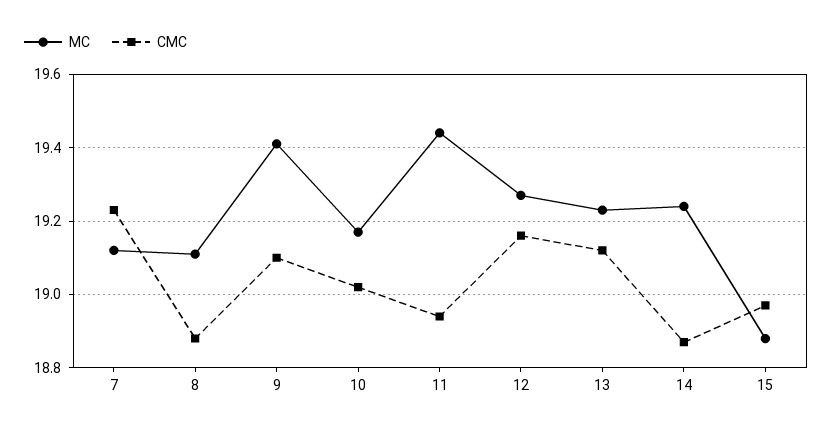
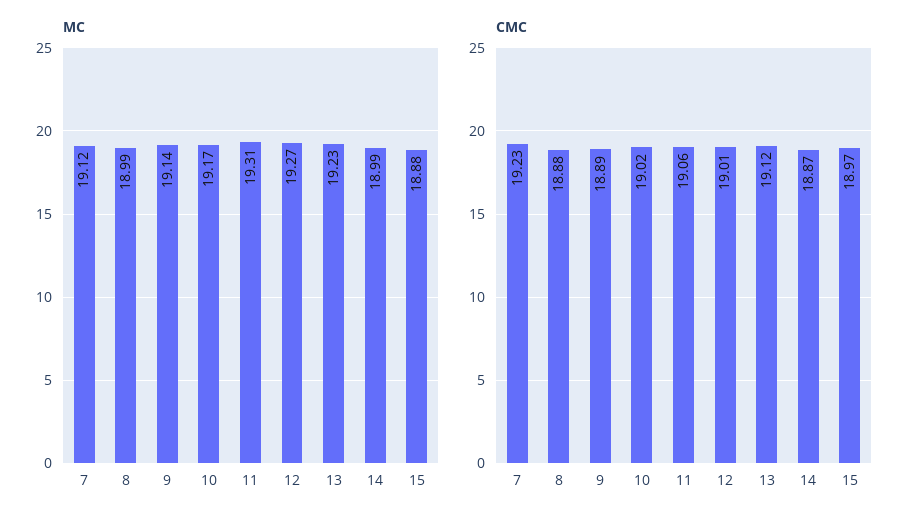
  {
    "MC": {
      "7": 19.12,
-     "8": 19.1,
+     "8": 18.99,
-     "9": 19.4,
+     "9": 19.14,
      "10": 19.17,
-     "11": 19.45,
+     "11": 19.31,
      "12": 19.27,
      "13": 19.23,
-     "14": 19.25,
+     "14": 18.99,
      "15": 18.88
    },
    "CMC": {
      "7": 19.23,
      "8": 18.88,
-     "9": 19.1,
+     "9": 18.89,
      "10": 19.02,
-     "11": 18.95,
+     "11": 19.06,
-     "12": 19.15,
+     "12": 19.01,
      "13": 19.12,
      "14": 18.87,
      "15": 18.97
    }
  }

